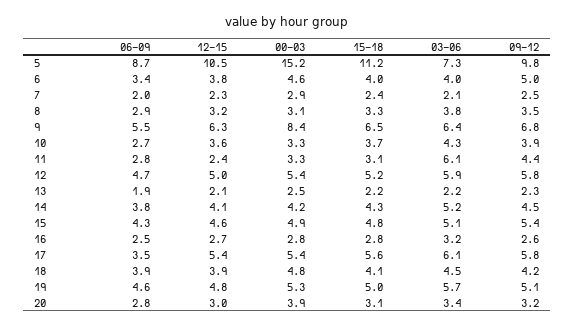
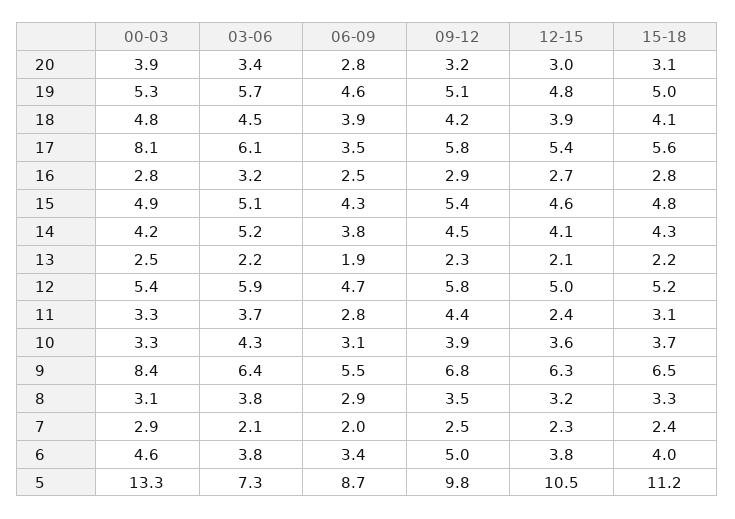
  {
    "06-09": {
      "5": 8.7,
      "6": 3.4,
      "7": 2,
      "8": 2.9,
      "9": 5.5,
-     "10": 2.7,
+     "10": 3.1,
      "11": 2.8,
      "12": 4.7,
      "13": 1.9,
      "14": 3.8,
      "15": 4.3,
      "16": 2.5,
      "17": 3.5,
      "18": 3.9,
      "19": 4.6,
      "20": 2.8
    },
    "12-15": {
      "5": 10.5,
      "6": 3.8,
      "7": 2.3,
      "8": 3.2,
      "9": 6.3,
      "10": 3.6,
      "11": 2.4,
      "12": 5,
      "13": 2.1,
      "14": 4.1,
      "15": 4.6,
      "16": 2.7,
      "17": 5.4,
      "18": 3.9,
      "19": 4.8,
      "20": 3
    },
    "00-03": {
-     "5": 15.2,
+     "5": 13.3,
      "6": 4.6,
      "7": 2.9,
      "8": 3.1,
      "9": 8.4,
      "10": 3.3,
      "11": 3.3,
      "12": 5.4,
      "13": 2.5,
      "14": 4.2,
      "15": 4.9,
      "16": 2.8,
-     "17": 5.4,
+     "17": 8.1,
      "18": 4.8,
      "19": 5.3,
      "20": 3.9
    },
    "15-18": {
      "5": 11.2,
      "6": 4,
      "7": 2.4,
      "8": 3.3,
      "9": 6.5,
      "10": 3.7,
      "11": 3.1,
      "12": 5.2,
      "13": 2.2,
      "14": 4.3,
      "15": 4.8,
      "16": 2.8,
      "17": 5.6,
      "18": 4.1,
      "19": 5,
      "20": 3.1
    },
    "03-06": {
      "5": 7.3,
-     "6": 4,
+     "6": 3.8,
      "7": 2.1,
      "8": 3.8,
      "9": 6.4,
      "10": 4.3,
-     "11": 6.1,
+     "11": 3.7,
      "12": 5.9,
      "13": 2.2,
      "14": 5.2,
      "15": 5.1,
      "16": 3.2,
      "17": 6.1,
      "18": 4.5,
      "19": 5.7,
      "20": 3.4
    },
    "09-12": {
      "5": 9.8,
      "6": 5,
      "7": 2.5,
      "8": 3.5,
      "9": 6.8,
      "10": 3.9,
      "11": 4.4,
      "12": 5.8,
      "13": 2.3,
      "14": 4.5,
      "15": 5.4,
-     "16": 2.6,
+     "16": 2.9,
      "17": 5.8,
      "18": 4.2,
      "19": 5.1,
      "20": 3.2
    }
  }

